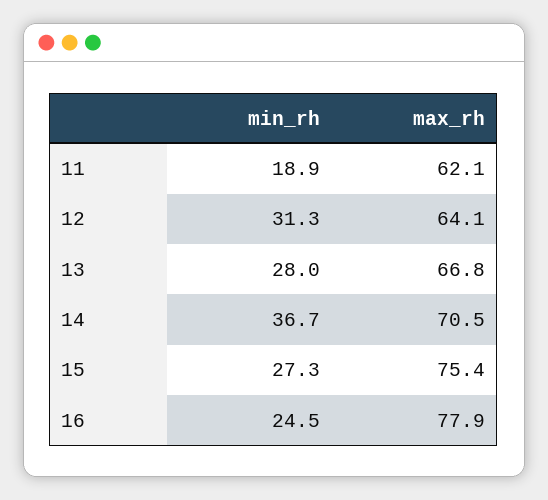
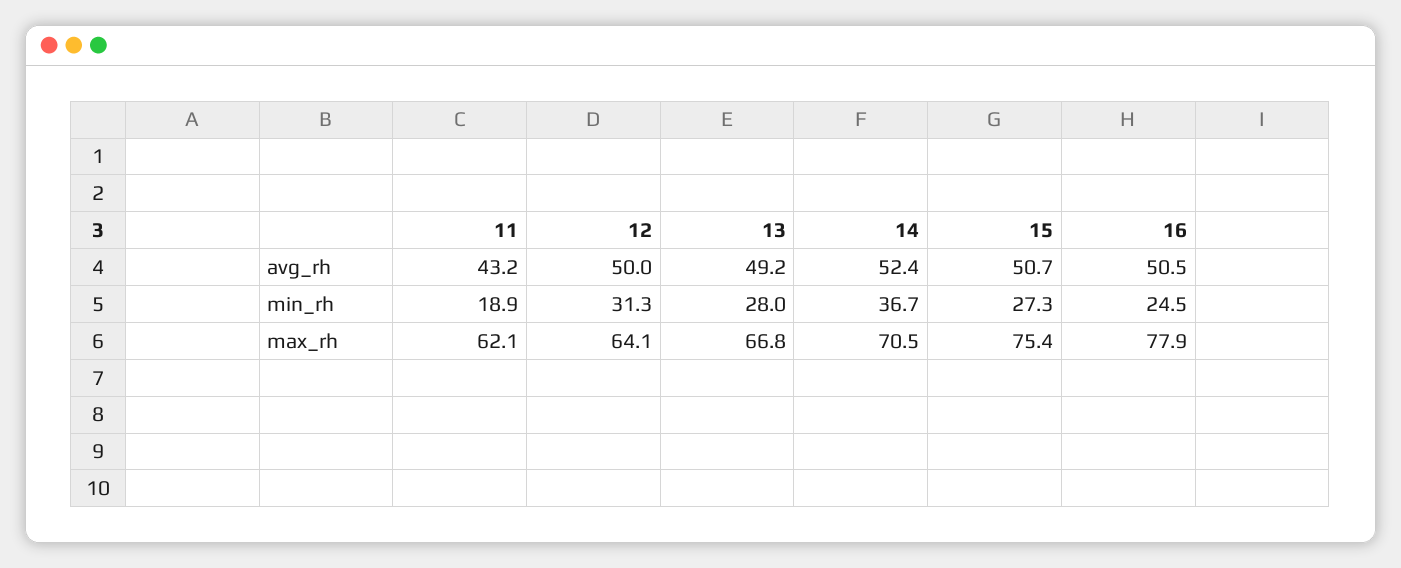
  {
    "min_rh": {
      "11": 18.9,
      "12": 31.3,
      "13": 28,
      "14": 36.7,
      "15": 27.3,
      "16": 24.5
    },
    "max_rh": {
      "11": 62.1,
      "12": 64.1,
      "13": 66.8,
      "14": 70.5,
      "15": 75.4,
      "16": 77.9
-   }
+   },
+   "avg_rh": {
+     "11": 43.2,
+     "12": 50,
+     "13": 49.2,
+     "14": 52.4,
+     "15": 50.7,
+     "16": 50.5
+   }
  }

